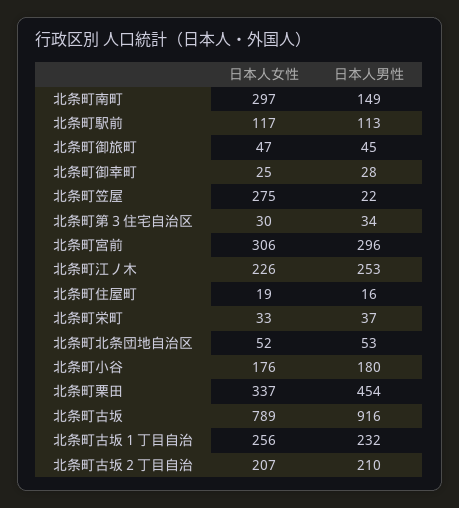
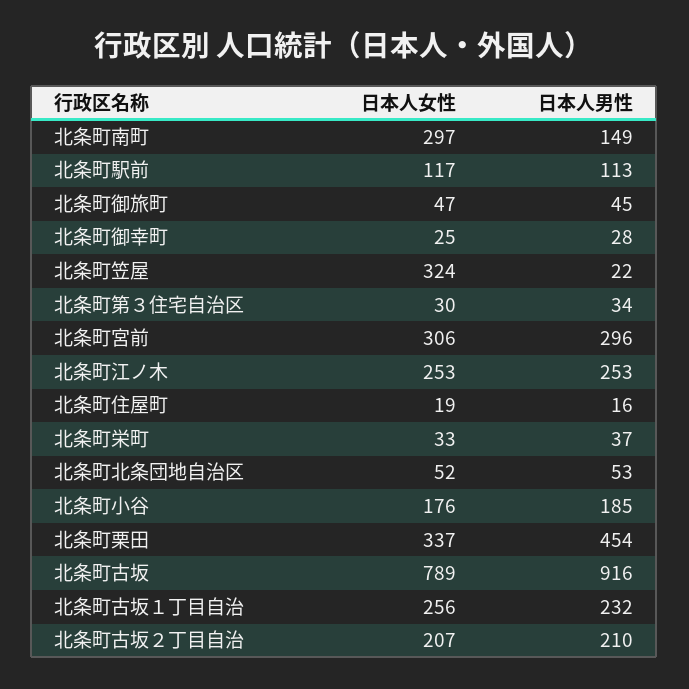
  {
    "日本人女性": {
      "北条町南町": 297,
      "北条町駅前": 117,
      "北条町御旅町": 47,
      "北条町御幸町": 25,
-     "北条町笠屋": 275,
+     "北条町笠屋": 324,
      "北条町第３住宅自治区": 30,
      "北条町宮前": 306,
-     "北条町江ノ木": 226,
+     "北条町江ノ木": 253,
      "北条町住屋町": 19,
      "北条町栄町": 33,
      "北条町北条団地自治区": 52,
      "北条町小谷": 176,
      "北条町栗田": 337,
      "北条町古坂": 789,
      "北条町古坂１丁目自治": 256,
      "北条町古坂２丁目自治": 207
    },
    "日本人男性": {
      "北条町南町": 149,
      "北条町駅前": 113,
      "北条町御旅町": 45,
      "北条町御幸町": 28,
      "北条町笠屋": 22,
      "北条町第３住宅自治区": 34,
      "北条町宮前": 296,
      "北条町江ノ木": 253,
      "北条町住屋町": 16,
      "北条町栄町": 37,
      "北条町北条団地自治区": 53,
-     "北条町小谷": 180,
+     "北条町小谷": 185,
      "北条町栗田": 454,
      "北条町古坂": 916,
      "北条町古坂１丁目自治": 232,
      "北条町古坂２丁目自治": 210
    }
  }

